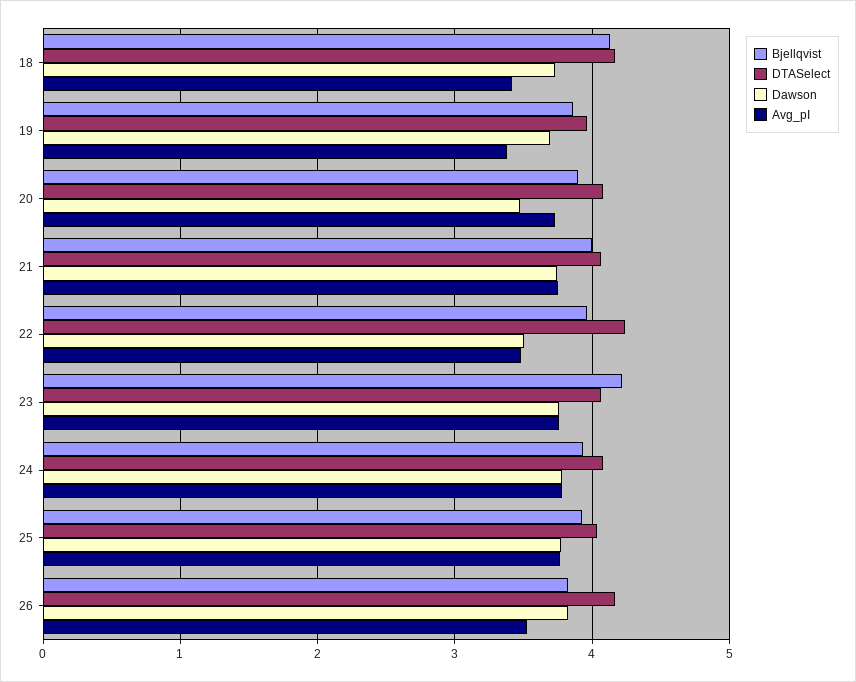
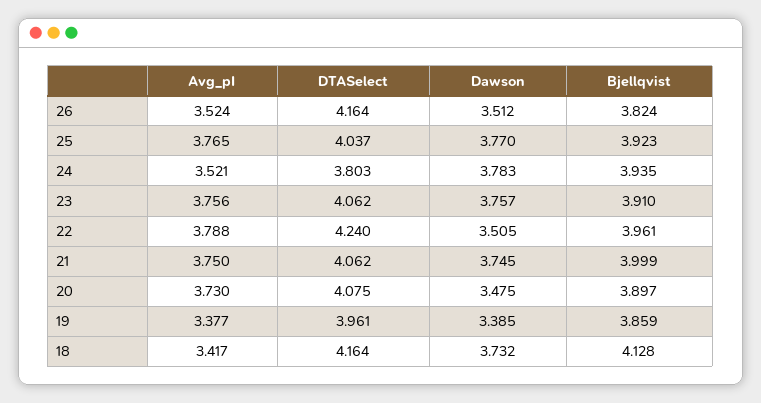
  {
    "Bjellqvist": {
      "18": 4.128,
      "19": 3.859,
      "20": 3.897,
      "21": 3.999,
      "22": 3.961,
-     "23": 4.2,
+     "23": 3.91,
      "24": 3.935,
      "25": 3.923,
      "26": 3.824
    },
    "DTASelect": {
      "18": 4.164,
      "19": 3.961,
      "20": 4.075,
      "21": 4.062,
      "22": 4.24,
      "23": 4.062,
-     "24": 4.1,
+     "24": 3.803,
      "25": 4.037,
      "26": 4.164
    },
    "Dawson": {
      "18": 3.732,
-     "19": 3.7,
+     "19": 3.385,
      "20": 3.475,
      "21": 3.745,
      "22": 3.505,
      "23": 3.757,
      "24": 3.783,
      "25": 3.77,
-     "26": 3.8
+     "26": 3.512
    },
    "Avg_pI": {
      "18": 3.417,
      "19": 3.377,
      "20": 3.73,
      "21": 3.75,
-     "22": 3.5,
+     "22": 3.788,
      "23": 3.756,
-     "24": 3.8,
+     "24": 3.521,
      "25": 3.765,
      "26": 3.524
    }
  }

